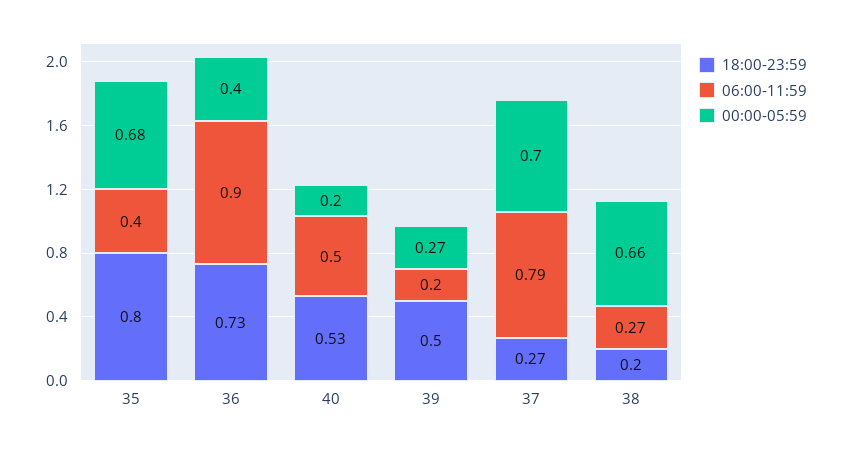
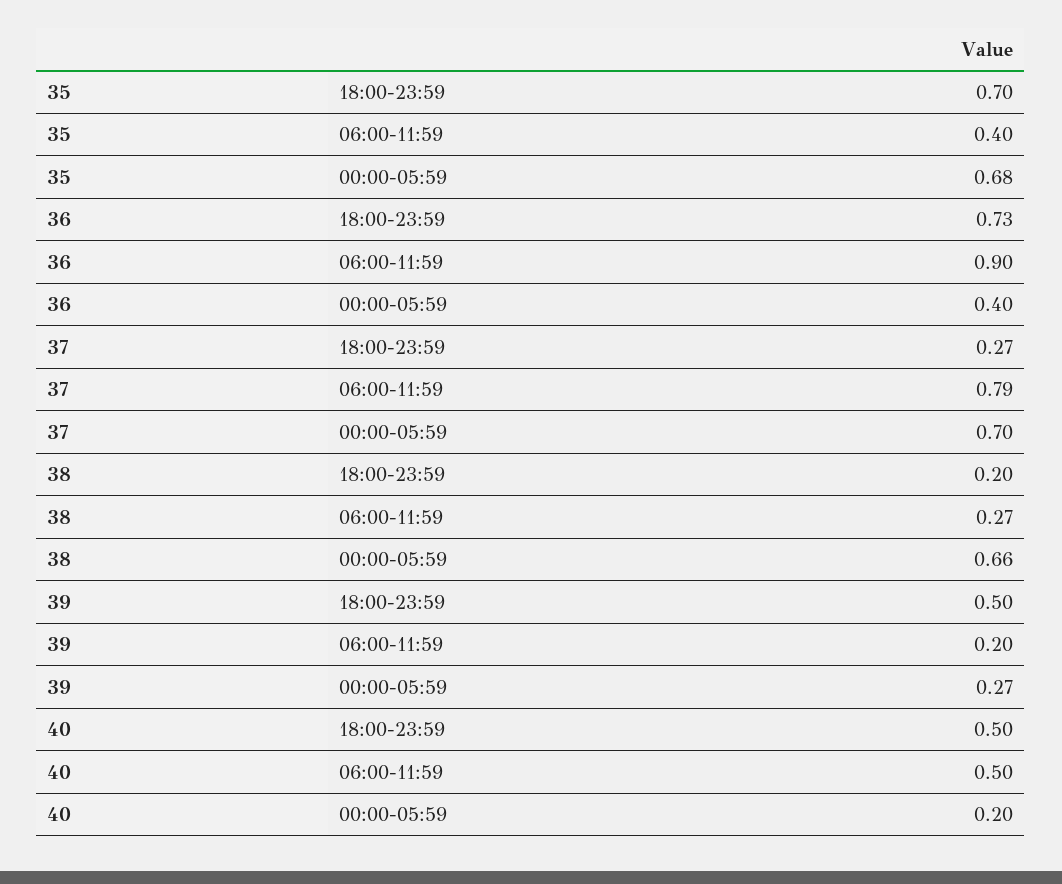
  {
    "18:00-23:59": {
-     "35": 0.8,
+     "35": 0.7,
      "36": 0.73,
-     "40": 0.53,
+     "40": 0.5,
      "39": 0.5,
      "37": 0.27,
      "38": 0.2
    },
    "06:00-11:59": {
      "35": 0.4,
      "36": 0.9,
      "40": 0.5,
      "39": 0.2,
      "37": 0.79,
      "38": 0.27
    },
    "00:00-05:59": {
      "35": 0.68,
      "36": 0.4,
      "40": 0.2,
      "39": 0.27,
      "37": 0.7,
      "38": 0.66
    }
  }

